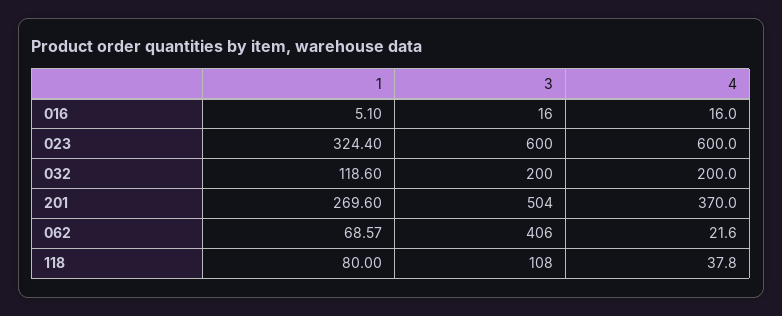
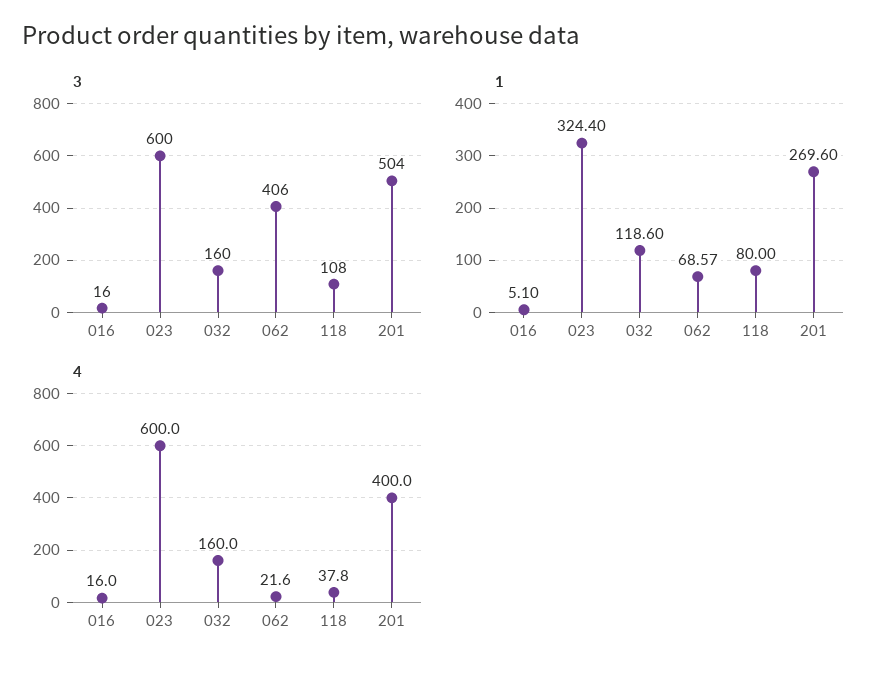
  {
    "1": {
      "016": 5.1,
      "023": 324.4,
      "032": 118.6,
      "201": 269.6,
      "062": 68.57,
      "118": 80
    },
    "3": {
      "016": 16,
      "023": 600,
-     "032": 200,
+     "032": 160,
      "201": 504,
      "062": 406,
      "118": 108
    },
    "4": {
      "016": 16,
      "023": 600,
-     "032": 200,
+     "032": 160,
-     "201": 370,
+     "201": 400,
      "062": 21.6,
      "118": 37.8
    }
  }

